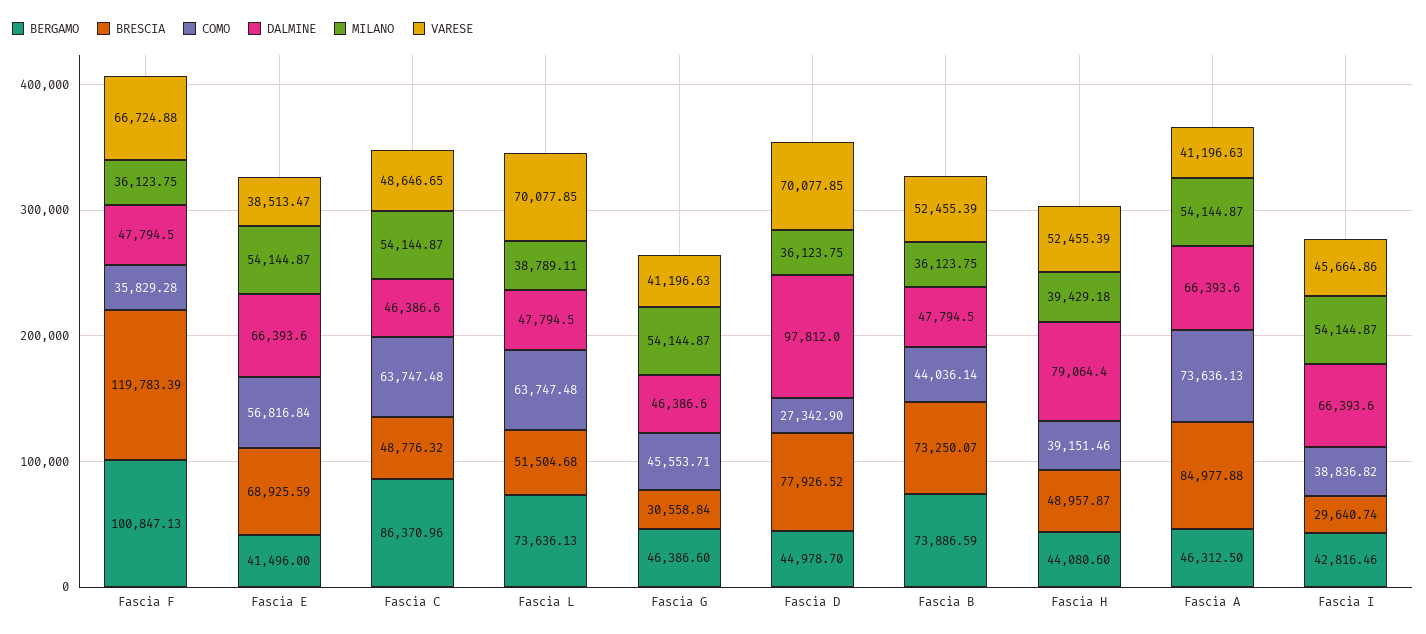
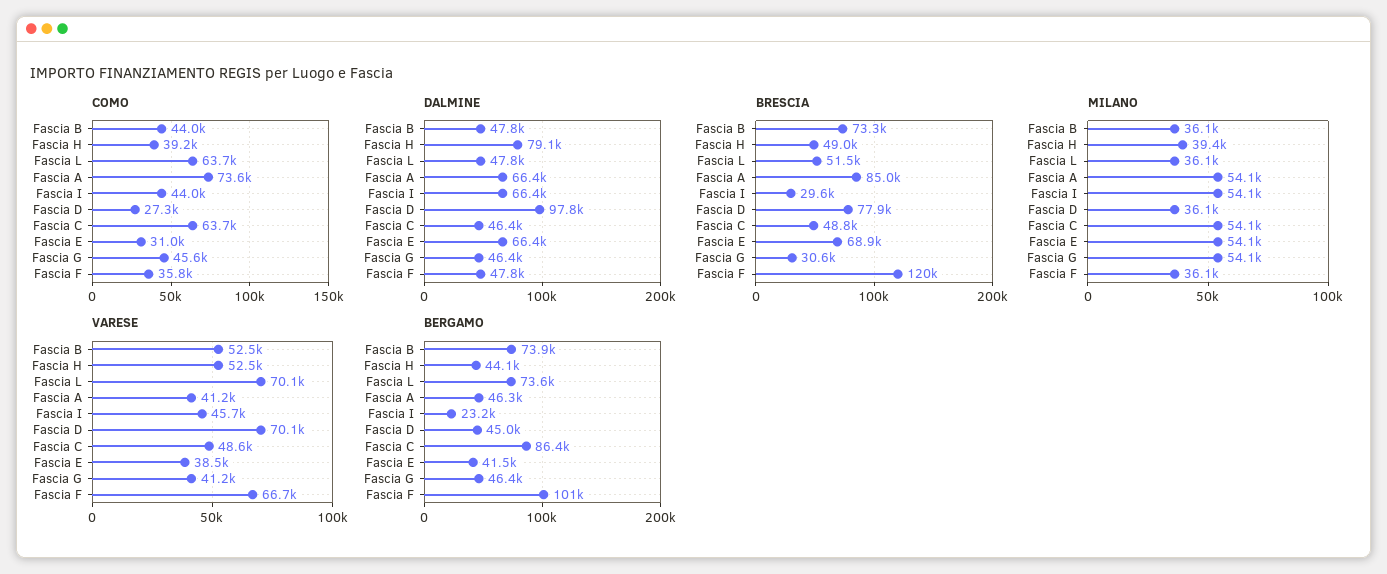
  {
    "BERGAMO": {
      "Fascia F": 100847.13,
      "Fascia E": 41496,
      "Fascia C": 86370.96,
      "Fascia L": 73636.13,
      "Fascia G": 46386.6,
      "Fascia D": 44978.7,
      "Fascia B": 73886.59,
      "Fascia H": 44080.6,
      "Fascia A": 46312.5,
-     "Fascia I": 42816.46
+     "Fascia I": 23200
    },
    "BRESCIA": {
      "Fascia F": 119783.39,
      "Fascia E": 68925.59,
      "Fascia C": 48776.32,
      "Fascia L": 51504.68,
      "Fascia G": 30558.84,
      "Fascia D": 77926.52,
      "Fascia B": 73250.07,
      "Fascia H": 48957.87,
      "Fascia A": 84977.88,
      "Fascia I": 29640.74
    },
    "COMO": {
      "Fascia F": 35829.28,
-     "Fascia E": 56816.84,
+     "Fascia E": 31000,
      "Fascia C": 63747.48,
      "Fascia L": 63747.48,
      "Fascia G": 45553.71,
      "Fascia D": 27342.9,
      "Fascia B": 44036.14,
      "Fascia H": 39151.46,
      "Fascia A": 73636.13,
-     "Fascia I": 38836.82
+     "Fascia I": 44000
    },
    "DALMINE": {
      "Fascia F": 47794.5,
      "Fascia E": 66393.6,
      "Fascia C": 46386.6,
      "Fascia L": 47794.5,
      "Fascia G": 46386.6,
      "Fascia D": 97812,
      "Fascia B": 47794.5,
      "Fascia H": 79064.4,
      "Fascia A": 66393.6,
      "Fascia I": 66393.6
    },
    "MILANO": {
      "Fascia F": 36123.75,
      "Fascia E": 54144.87,
      "Fascia C": 54144.87,
-     "Fascia L": 38789.11,
+     "Fascia L": 36100,
      "Fascia G": 54144.87,
      "Fascia D": 36123.75,
      "Fascia B": 36123.75,
      "Fascia H": 39429.18,
      "Fascia A": 54144.87,
      "Fascia I": 54144.87
    },
    "VARESE": {
      "Fascia F": 66724.88,
      "Fascia E": 38513.47,
      "Fascia C": 48646.65,
      "Fascia L": 70077.85,
      "Fascia G": 41196.63,
      "Fascia D": 70077.85,
      "Fascia B": 52455.39,
      "Fascia H": 52455.39,
      "Fascia A": 41196.63,
      "Fascia I": 45664.86
    }
  }

